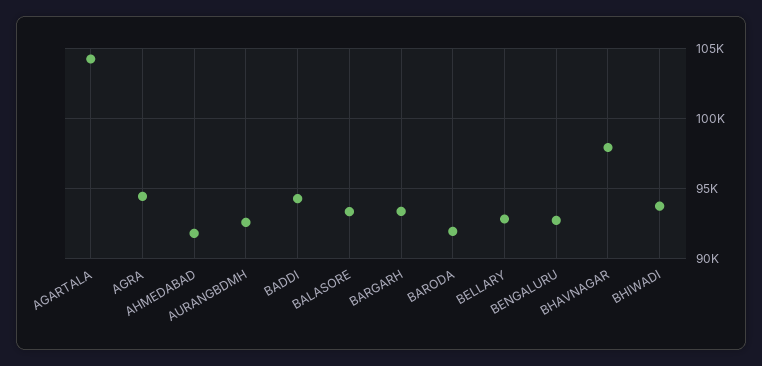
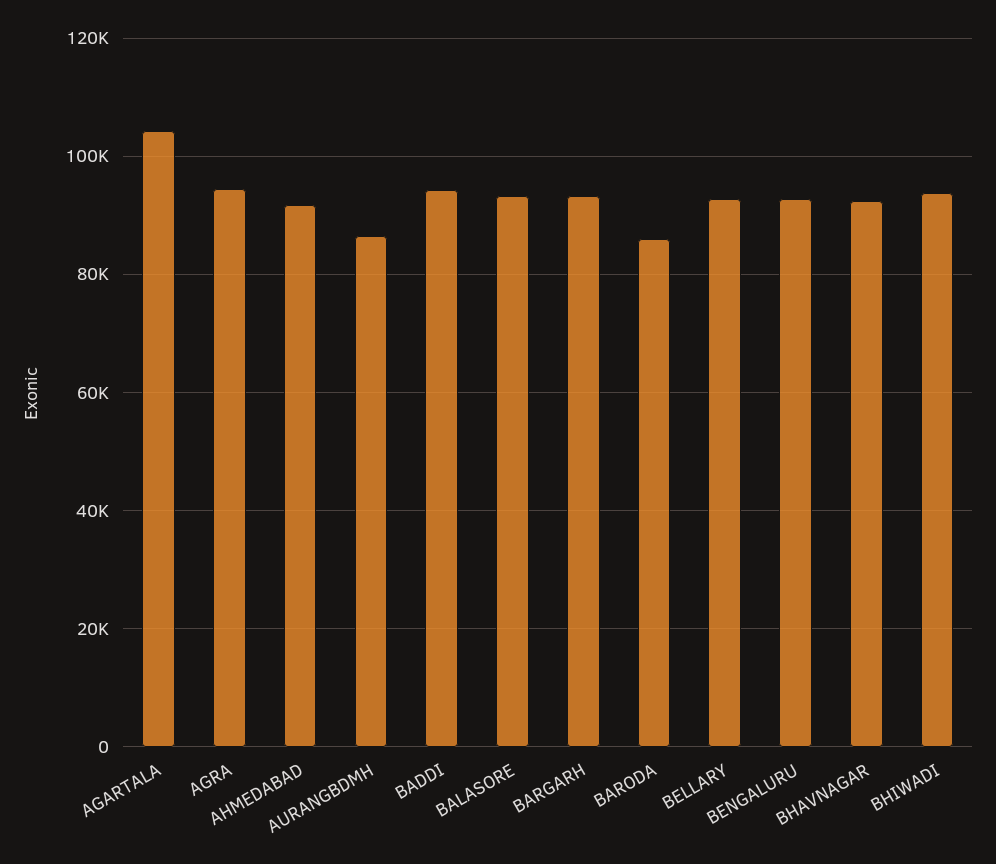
  {
    "AGARTALA": 104500,
    "AGRA": 94500,
    "AHMEDABAD": 92000,
-   "AURANGBDMH": 92500,
+   "AURANGBDMH": 86000,
    "BADDI": 94500,
    "BALASORE": 93500,
    "BARGARH": 93500,
-   "BARODA": 92000,
+   "BARODA": 86000,
    "BELLARY": 93000,
    "BENGALURU": 92500,
-   "BHAVNAGAR": 98000,
+   "BHAVNAGAR": 92000,
    "BHIWADI": 93500
  }

